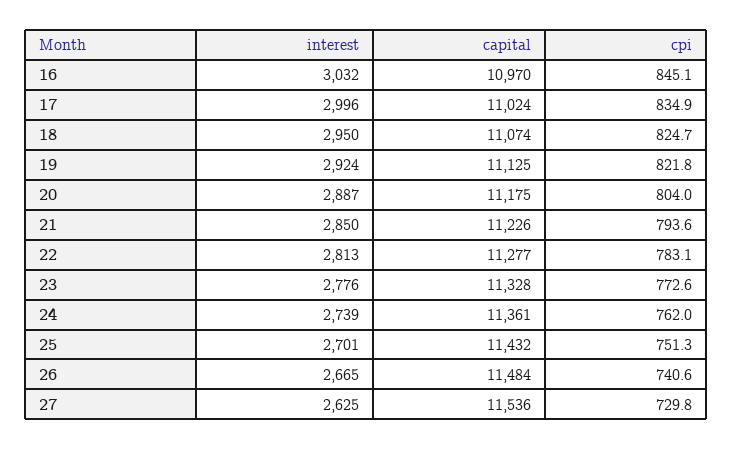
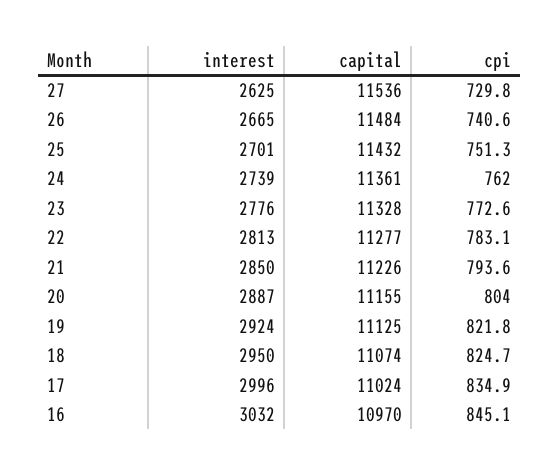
  {
    "interest": {
      "16": 3032,
      "17": 2996,
      "18": 2950,
      "19": 2924,
      "20": 2887,
      "21": 2850,
      "22": 2813,
      "23": 2776,
      "24": 2739,
      "25": 2701,
      "26": 2665,
      "27": 2625
    },
    "capital": {
      "16": 10970,
      "17": 11024,
      "18": 11074,
      "19": 11125,
-     "20": 11175,
+     "20": 11155,
      "21": 11226,
      "22": 11277,
      "23": 11328,
      "24": 11361,
      "25": 11432,
      "26": 11484,
      "27": 11536
    },
    "cpi": {
      "16": 845.1,
      "17": 834.9,
      "18": 824.7,
      "19": 821.8,
      "20": 804,
      "21": 793.6,
      "22": 783.1,
      "23": 772.6,
      "24": 762,
      "25": 751.3,
      "26": 740.6,
      "27": 729.8
    }
  }

